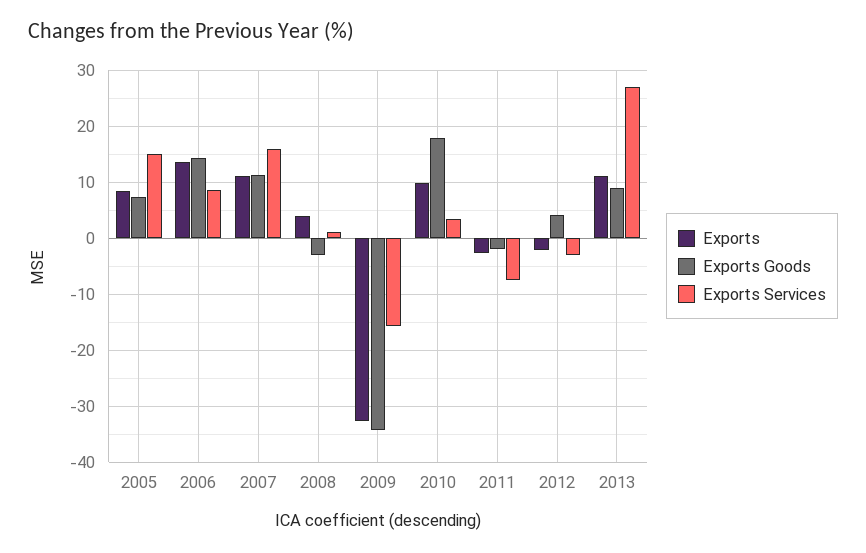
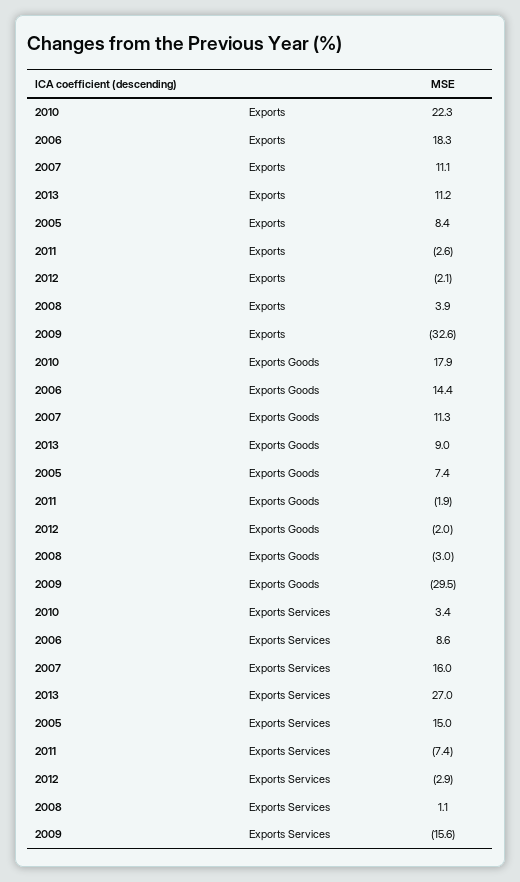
  {
    "Exports": {
      "2005": 8.4,
-     "2006": 14,
+     "2006": 18.3,
      "2007": 11.1,
      "2008": 3.9,
      "2009": -32.6,
-     "2010": 10,
+     "2010": 22.3,
      "2011": -2.6,
      "2012": -2.1,
      "2013": 11.2
    },
    "Exports Goods": {
      "2005": 7.4,
      "2006": 14.4,
      "2007": 11.3,
      "2008": -3,
-     "2009": -34,
+     "2009": -29.5,
      "2010": 17.9,
      "2011": -1.9,
-     "2012": 4,
+     "2012": -2,
      "2013": 9
    },
    "Exports Services": {
      "2005": 15,
      "2006": 8.6,
      "2007": 16,
      "2008": 1.1,
      "2009": -15.6,
      "2010": 3.4,
      "2011": -7.4,
      "2012": -2.9,
      "2013": 27
    }
  }

